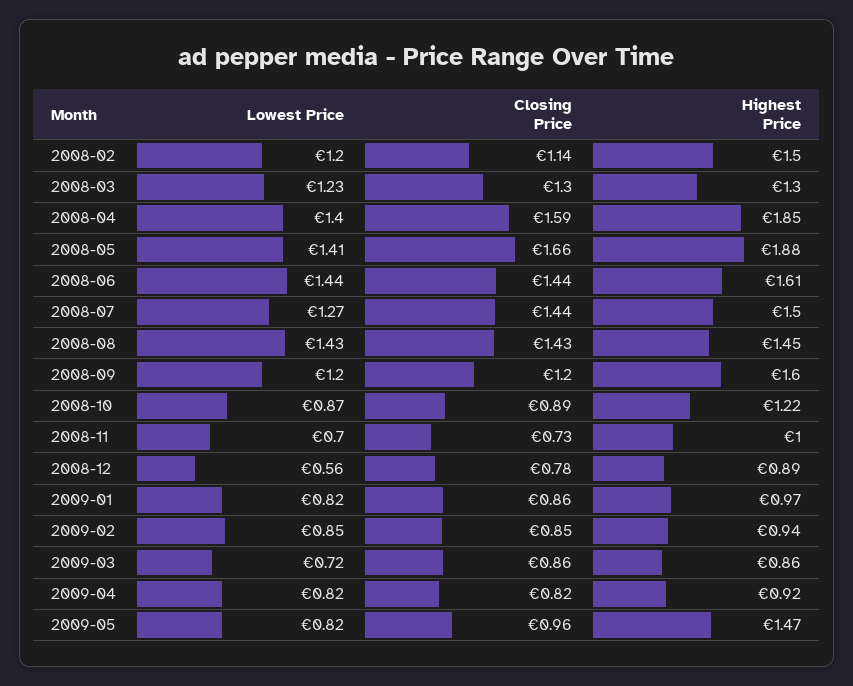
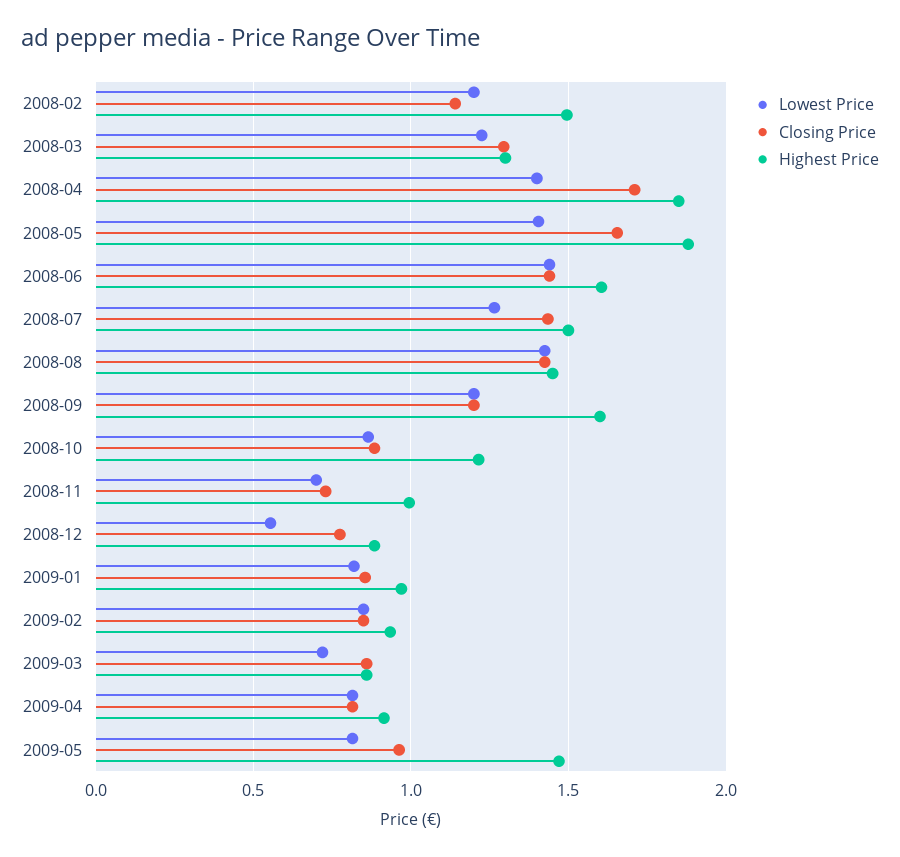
  {
    "Lowest Price": {
      "2008-02": 1.2,
      "2008-03": 1.23,
      "2008-04": 1.4,
      "2008-05": 1.41,
      "2008-06": 1.44,
      "2008-07": 1.27,
      "2008-08": 1.43,
      "2008-09": 1.2,
      "2008-10": 0.87,
      "2008-11": 0.7,
      "2008-12": 0.56,
      "2009-01": 0.82,
      "2009-02": 0.85,
      "2009-03": 0.72,
      "2009-04": 0.82,
      "2009-05": 0.82
    },
    "Closing Price": {
      "2008-02": 1.14,
      "2008-03": 1.3,
-     "2008-04": 1.59,
+     "2008-04": 1.7,
      "2008-05": 1.66,
      "2008-06": 1.44,
      "2008-07": 1.44,
      "2008-08": 1.43,
      "2008-09": 1.2,
      "2008-10": 0.89,
      "2008-11": 0.73,
      "2008-12": 0.78,
      "2009-01": 0.86,
      "2009-02": 0.85,
      "2009-03": 0.86,
      "2009-04": 0.82,
      "2009-05": 0.96
    },
    "Highest Price": {
      "2008-02": 1.5,
      "2008-03": 1.3,
      "2008-04": 1.85,
      "2008-05": 1.88,
      "2008-06": 1.61,
      "2008-07": 1.5,
      "2008-08": 1.45,
      "2008-09": 1.6,
      "2008-10": 1.22,
      "2008-11": 1,
      "2008-12": 0.89,
      "2009-01": 0.97,
      "2009-02": 0.94,
      "2009-03": 0.86,
      "2009-04": 0.92,
      "2009-05": 1.47
    }
  }

